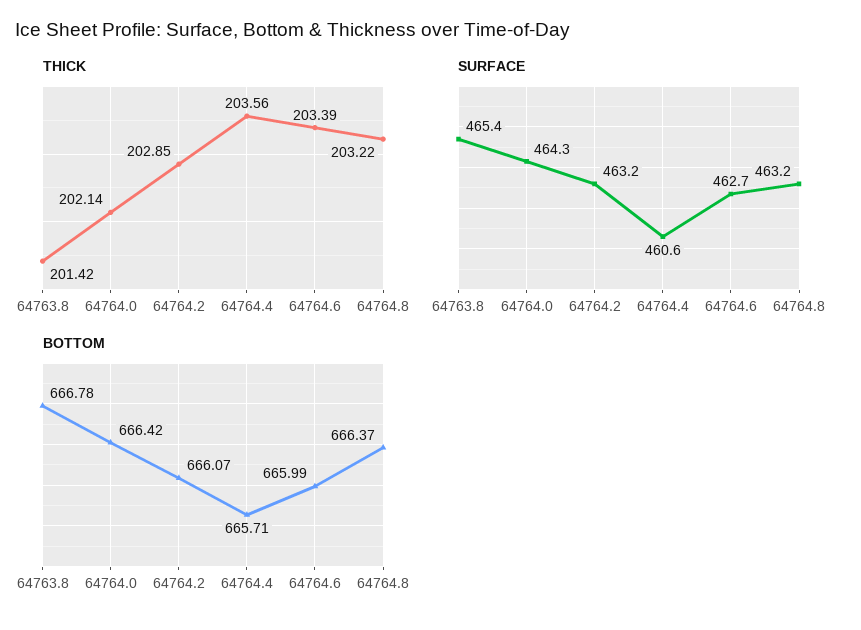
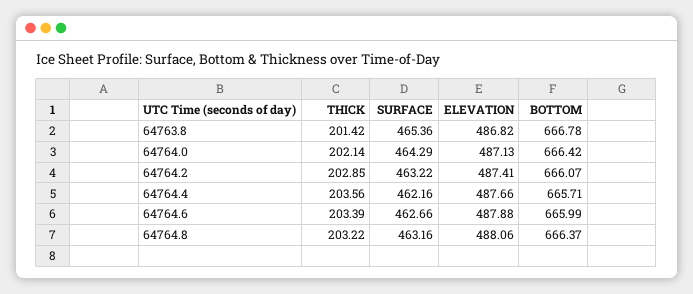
  {
    "THICK": {
      "64763.8": 201.42,
      "64764.0": 202.14,
      "64764.2": 202.85,
      "64764.4": 203.56,
      "64764.6": 203.39,
      "64764.8": 203.22
    },
    "SURFACE": {
      "64763.8": 465.36,
      "64764.0": 464.29,
      "64764.2": 463.22,
-     "64764.4": 460.6,
+     "64764.4": 462.16,
      "64764.6": 462.66,
      "64764.8": 463.16
    },
    "BOTTOM": {
      "64763.8": 666.78,
      "64764.0": 666.42,
      "64764.2": 666.07,
      "64764.4": 665.71,
      "64764.6": 665.99,
      "64764.8": 666.37
-   }
+   },
+   "ELEVATION": {
+     "64763.8": 486.82,
+     "64764.0": 487.13,
+     "64764.2": 487.41,
+     "64764.4": 487.66,
+     "64764.6": 487.88,
+     "64764.8": 488.06
+   }
  }

